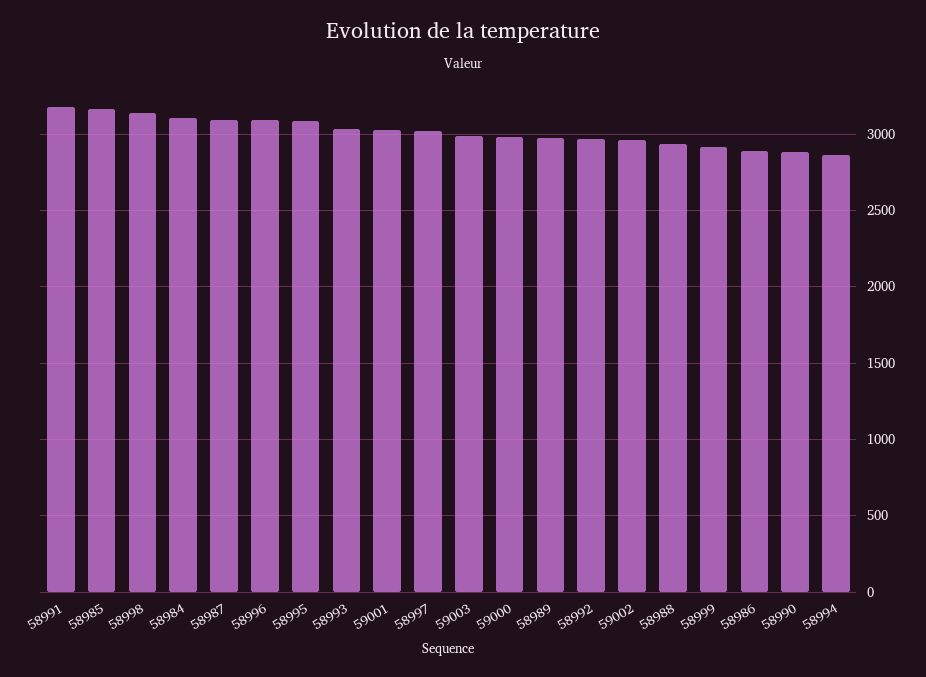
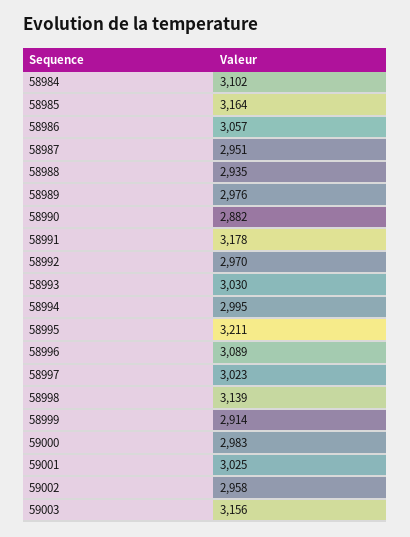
  {
    "58991": 3178,
    "58985": 3164,
    "58998": 3139,
    "58984": 3102,
-   "58987": 3100,
+   "58987": 2951,
    "58996": 3089,
-   "58995": 3100,
+   "58995": 3211,
    "58993": 3030,
    "59001": 3025,
    "58997": 3023,
-   "59003": 3000,
+   "59003": 3156,
    "59000": 2983,
    "58989": 2976,
    "58992": 2970,
    "59002": 2958,
    "58988": 2935,
    "58999": 2914,
-   "58986": 2900,
+   "58986": 3057,
    "58990": 2882,
-   "58994": 2850
+   "58994": 2995
  }

